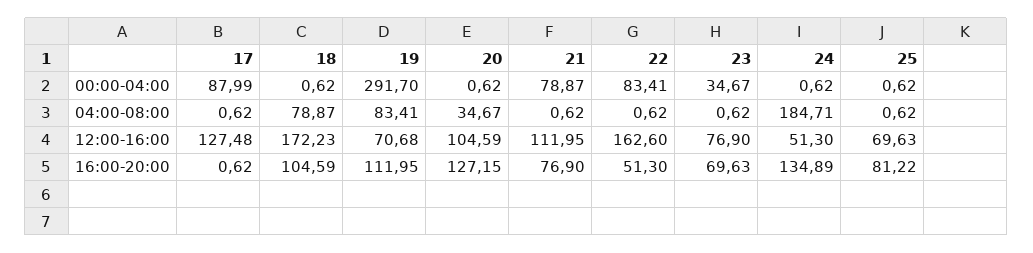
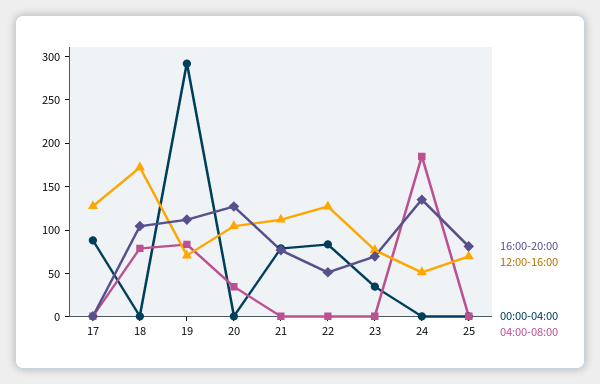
  {
    "00:00-04:00": {
      "17": 87.99,
      "18": 0.62,
      "19": 291.7,
      "20": 0.62,
      "21": 78.87,
      "22": 83.41,
      "23": 34.67,
      "24": 0.62,
      "25": 0.62
    },
    "04:00-08:00": {
      "17": 0.62,
      "18": 78.87,
      "19": 83.41,
      "20": 34.67,
      "21": 0.62,
      "22": 0.62,
      "23": 0.62,
      "24": 184.71,
      "25": 0.62
    },
    "12:00-16:00": {
      "17": 127.48,
      "18": 172.23,
      "19": 70.68,
      "20": 104.59,
      "21": 111.95,
-     "22": 162.6,
+     "22": 130,
      "23": 76.9,
      "24": 51.3,
      "25": 69.63
    },
    "16:00-20:00": {
      "17": 0.62,
      "18": 104.59,
      "19": 111.95,
      "20": 127.15,
      "21": 76.9,
      "22": 51.3,
      "23": 69.63,
      "24": 134.89,
      "25": 81.22
    }
  }

